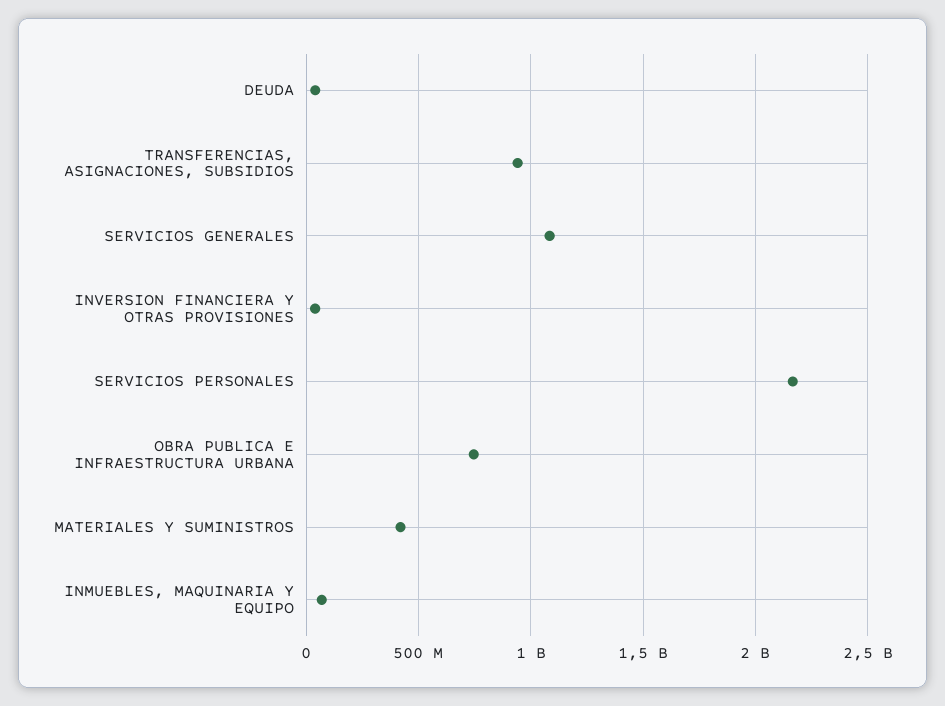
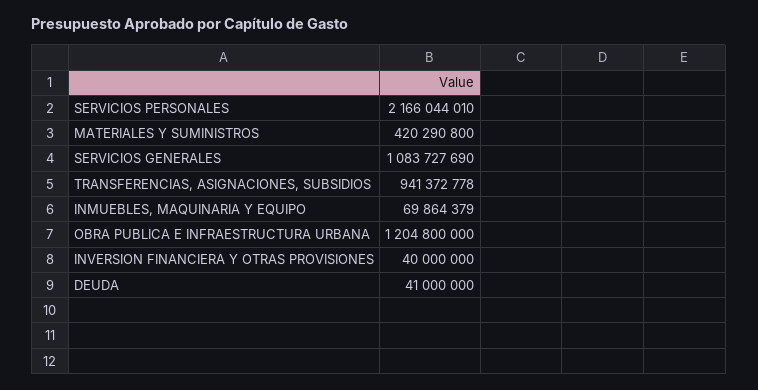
  {
    "DEUDA": 41000000,
    "TRANSFERENCIAS, ASIGNACIONES, SUBSIDIOS": 941372778,
    "SERVICIOS GENERALES": 1083727690,
    "INVERSION FINANCIERA Y OTRAS PROVISIONES": 40000000,
    "SERVICIOS PERSONALES": 2166044010,
-   "OBRA PUBLICA E INFRAESTRUCTURA URBANA": 750000000,
+   "OBRA PUBLICA E INFRAESTRUCTURA URBANA": 1204800000,
    "MATERIALES Y SUMINISTROS": 420290800,
    "INMUEBLES, MAQUINARIA Y EQUIPO": 69864379
  }

